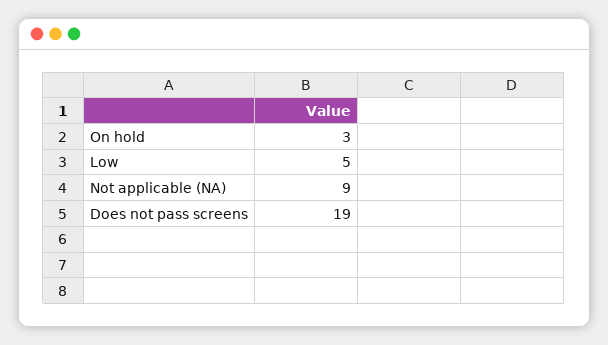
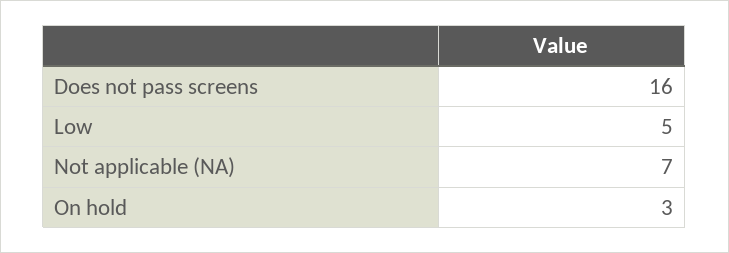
  {
    "On hold": 3,
    "Low": 5,
-   "Not applicable (NA)": 9,
+   "Not applicable (NA)": 7,
-   "Does not pass screens": 19
+   "Does not pass screens": 16
  }

